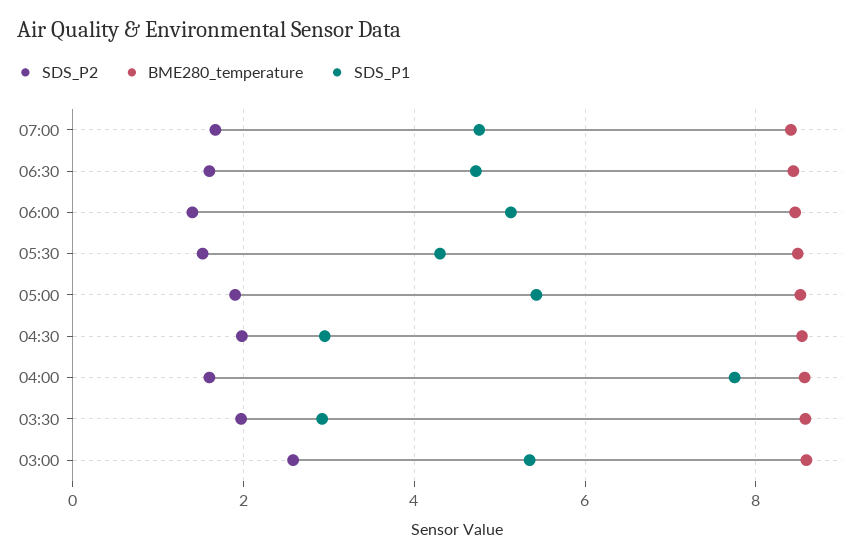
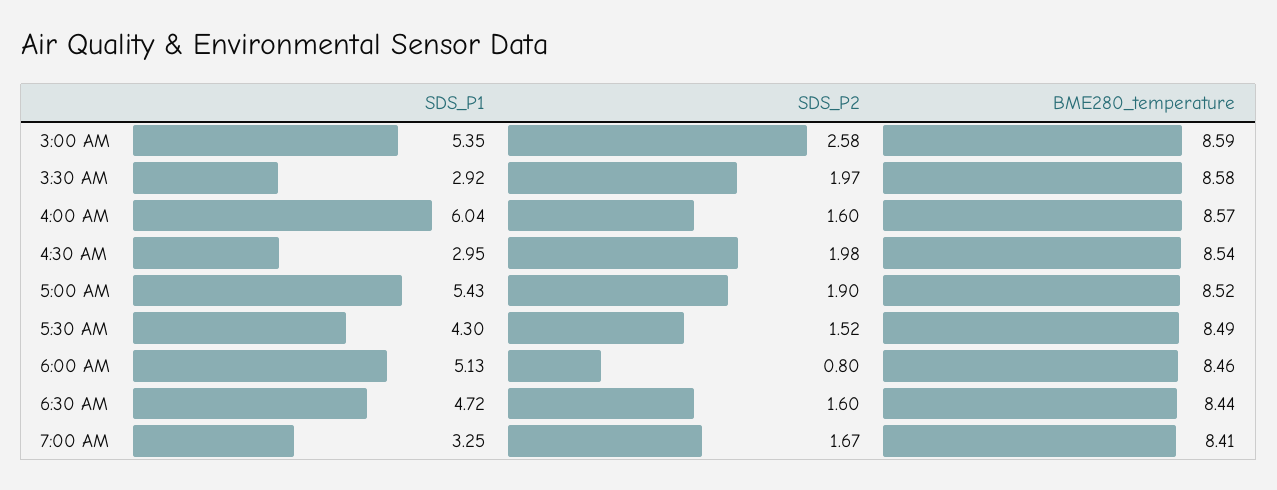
  {
    "SDS_P2": {
      "07:00": 1.67,
      "06:30": 1.6,
-     "06:00": 1.4,
+     "06:00": 0.8,
      "05:30": 1.52,
      "05:00": 1.9,
      "04:30": 1.98,
      "04:00": 1.6,
      "03:30": 1.97,
      "03:00": 2.58
    },
    "BME280_temperature": {
      "07:00": 8.41,
      "06:30": 8.44,
      "06:00": 8.46,
      "05:30": 8.49,
      "05:00": 8.52,
      "04:30": 8.54,
      "04:00": 8.57,
      "03:30": 8.58,
      "03:00": 8.59
    },
    "SDS_P1": {
-     "07:00": 4.8,
+     "07:00": 3.25,
      "06:30": 4.72,
      "06:00": 5.13,
      "05:30": 4.3,
      "05:00": 5.43,
      "04:30": 2.95,
-     "04:00": 7.8,
+     "04:00": 6.04,
      "03:30": 2.92,
      "03:00": 5.35
    }
  }

